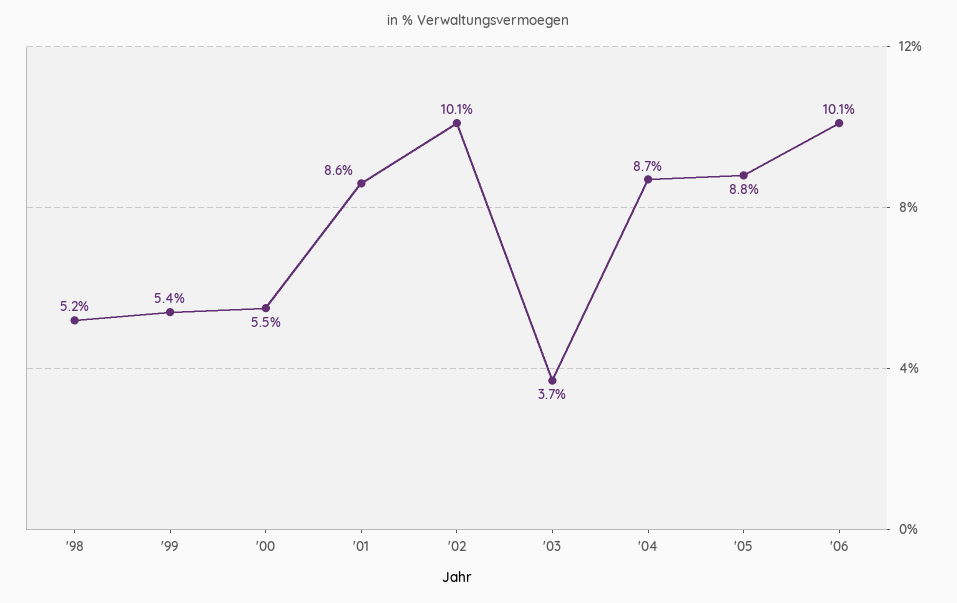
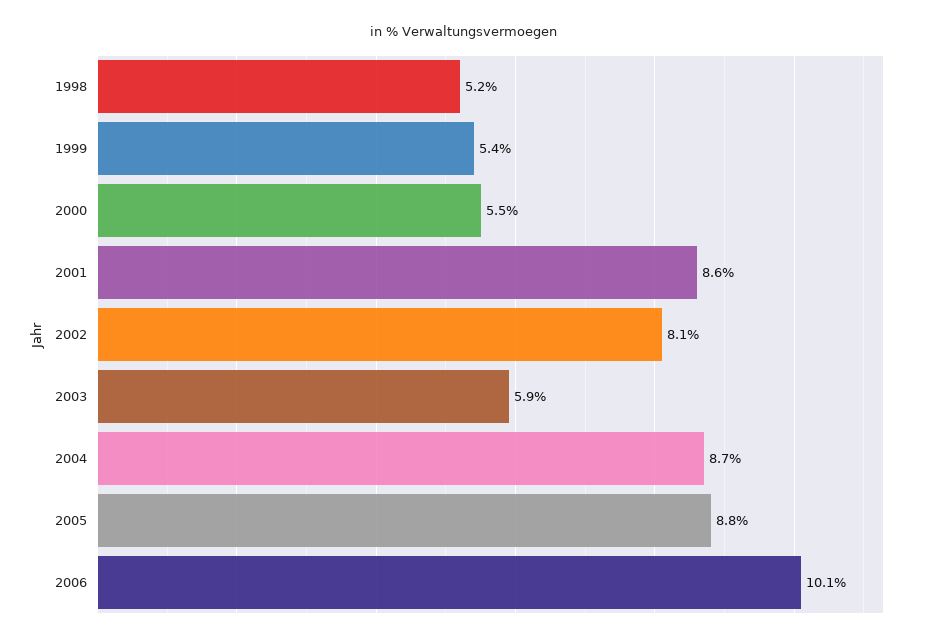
  {
    "'98": 5.2,
    "'99": 5.4,
    "'00": 5.5,
    "'01": 8.6,
-   "'02": 10.1,
+   "'02": 8.1,
-   "'03": 3.7,
+   "'03": 5.9,
    "'04": 8.7,
    "'05": 8.8,
    "'06": 10.1
  }

